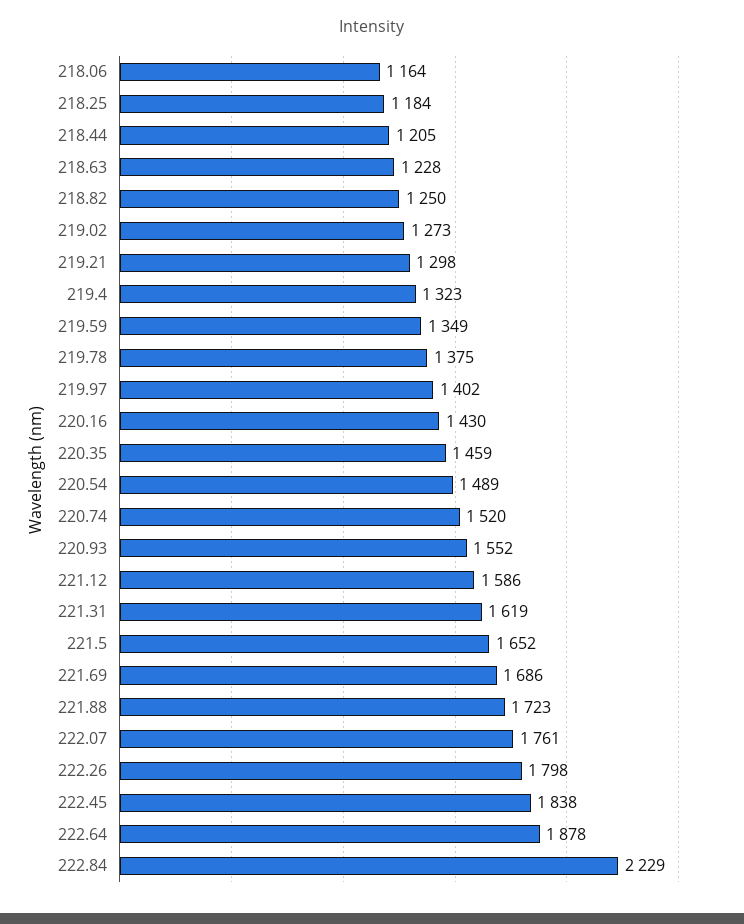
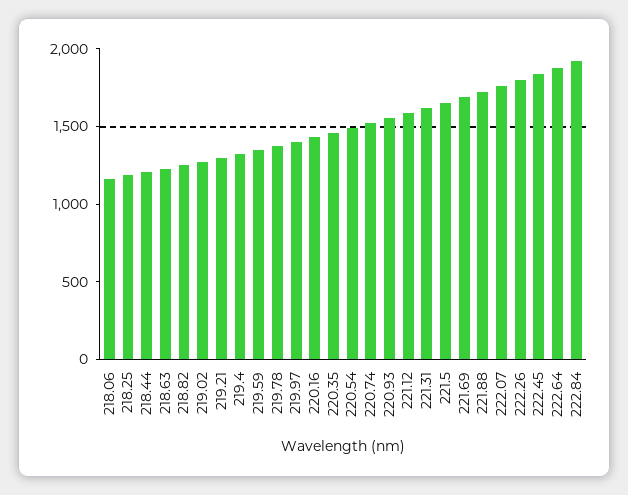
  {
    "218.06": 1164,
    "218.25": 1184,
    "218.44": 1205,
    "218.63": 1228,
    "218.82": 1250,
    "219.02": 1273,
    "219.21": 1298,
    "219.4": 1323,
    "219.59": 1349,
    "219.78": 1375,
    "219.97": 1402,
    "220.16": 1430,
    "220.35": 1459,
    "220.54": 1489,
    "220.74": 1520,
    "220.93": 1552,
    "221.12": 1586,
    "221.31": 1619,
    "221.5": 1652,
    "221.69": 1686,
    "221.88": 1723,
    "222.07": 1761,
    "222.26": 1798,
    "222.45": 1838,
    "222.64": 1878,
-   "222.84": 2229
+   "222.84": 1900
  }

